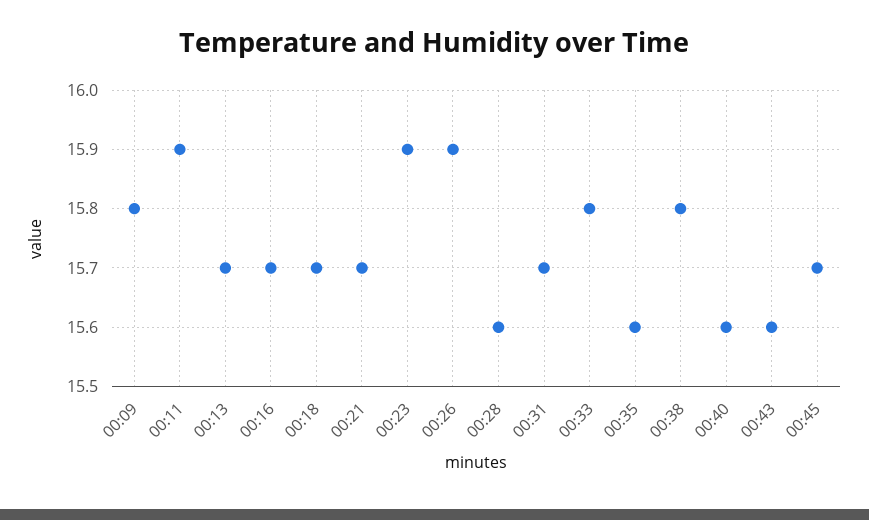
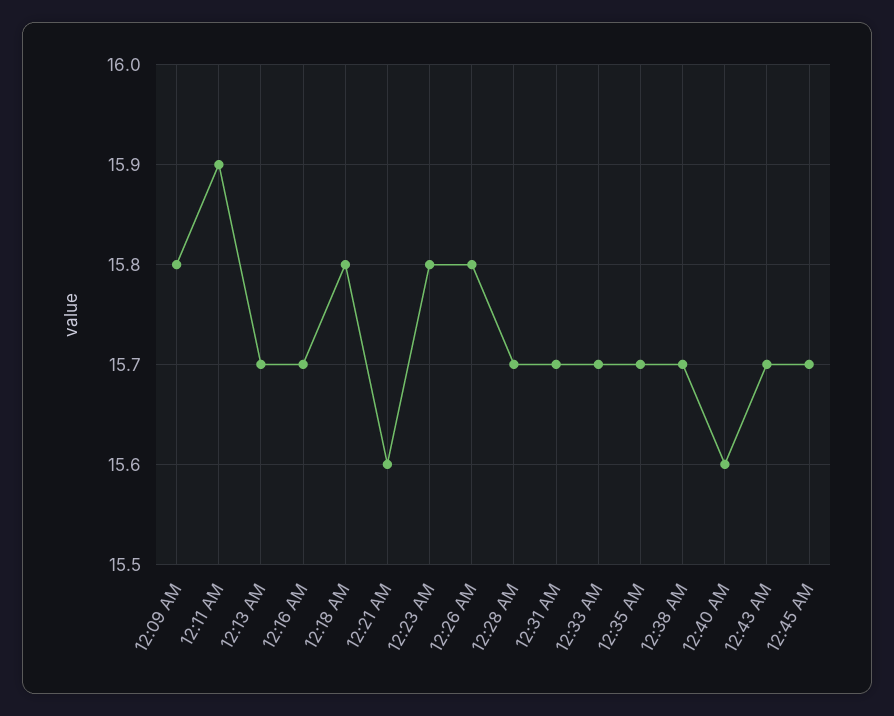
  {
    "00:09": 15.8,
    "00:11": 15.9,
    "00:13": 15.7,
    "00:16": 15.7,
-   "00:18": 15.7,
+   "00:18": 15.8,
-   "00:21": 15.7,
+   "00:21": 15.6,
-   "00:23": 15.9,
+   "00:23": 15.8,
-   "00:26": 15.9,
+   "00:26": 15.8,
-   "00:28": 15.6,
+   "00:28": 15.7,
    "00:31": 15.7,
-   "00:33": 15.8,
+   "00:33": 15.7,
-   "00:35": 15.6,
+   "00:35": 15.7,
-   "00:38": 15.8,
+   "00:38": 15.7,
    "00:40": 15.6,
-   "00:43": 15.6,
+   "00:43": 15.7,
    "00:45": 15.7
  }

